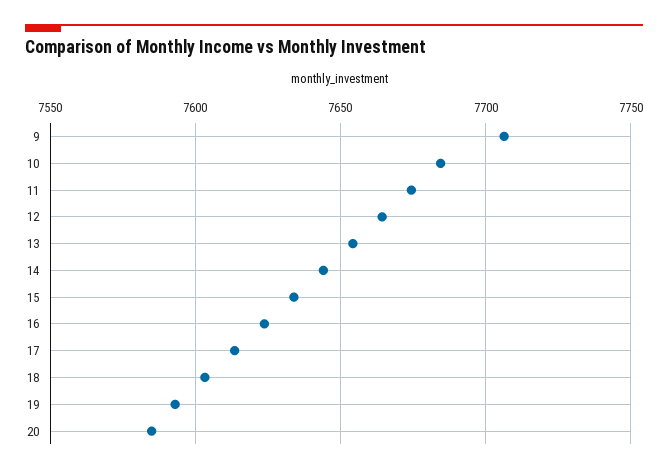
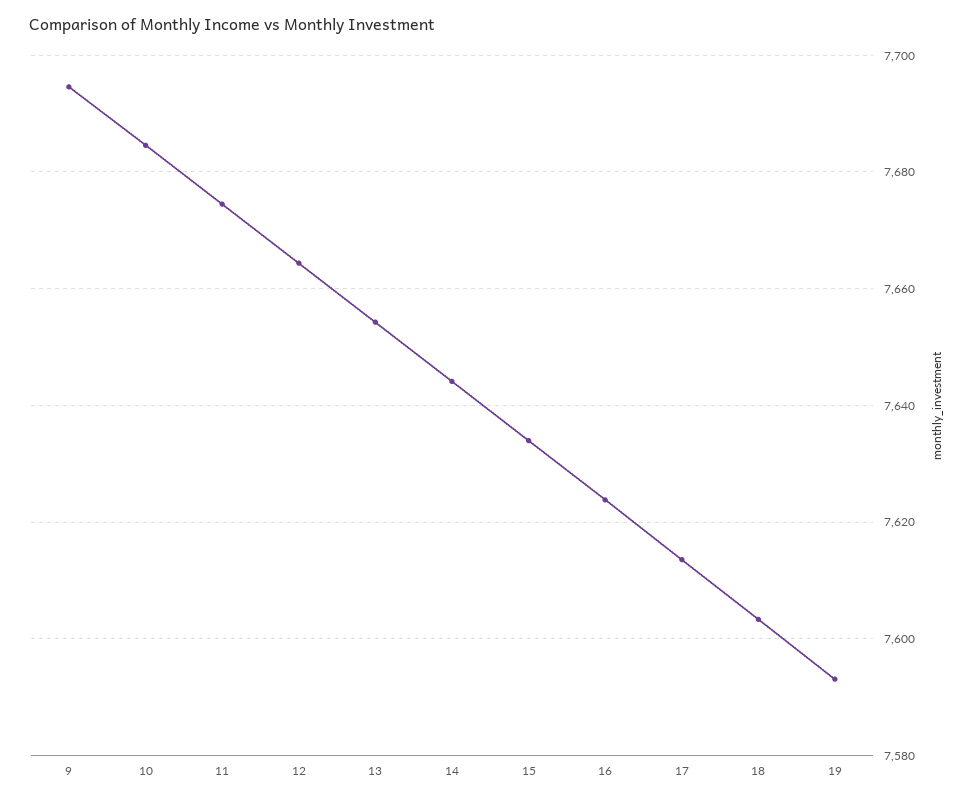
  {
-   "9": 7705,
+   "9": 7694,
    "10": 7684,
    "11": 7674,
    "12": 7664,
    "13": 7654,
    "14": 7644,
    "15": 7634,
    "16": 7624,
    "17": 7614,
    "18": 7604,
-   "19": 7594,
+   "19": 7594
-   "20": 7585
  }

